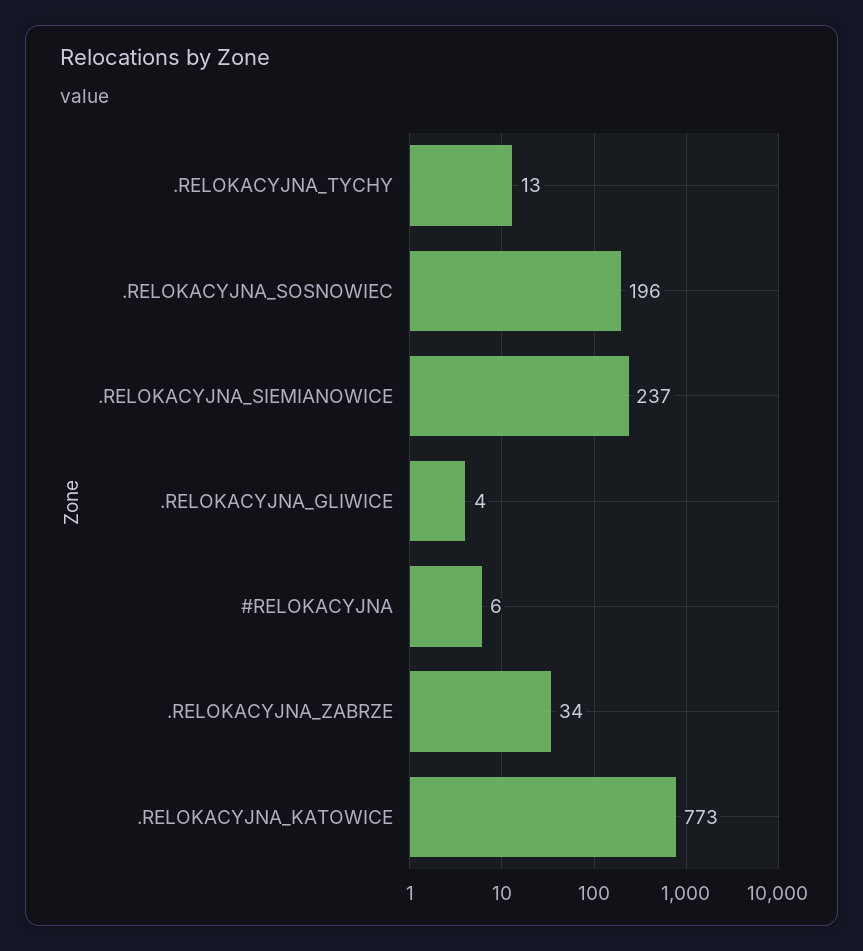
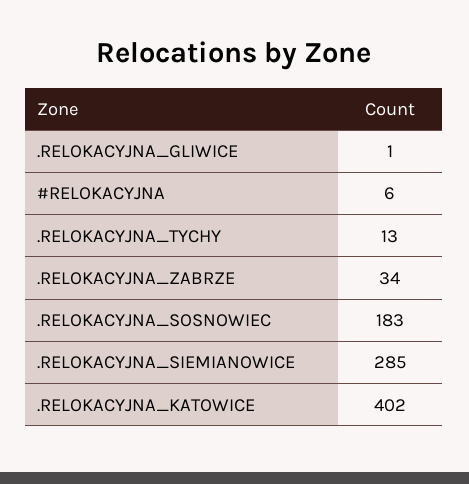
  {
    ".RELOKACYJNA_TYCHY": 13,
-   ".RELOKACYJNA_SOSNOWIEC": 196,
+   ".RELOKACYJNA_SOSNOWIEC": 183,
-   ".RELOKACYJNA_SIEMIANOWICE": 237,
+   ".RELOKACYJNA_SIEMIANOWICE": 285,
-   ".RELOKACYJNA_GLIWICE": 4,
+   ".RELOKACYJNA_GLIWICE": 1,
    "#RELOKACYJNA": 6,
    ".RELOKACYJNA_ZABRZE": 34,
-   ".RELOKACYJNA_KATOWICE": 773
+   ".RELOKACYJNA_KATOWICE": 402
  }

